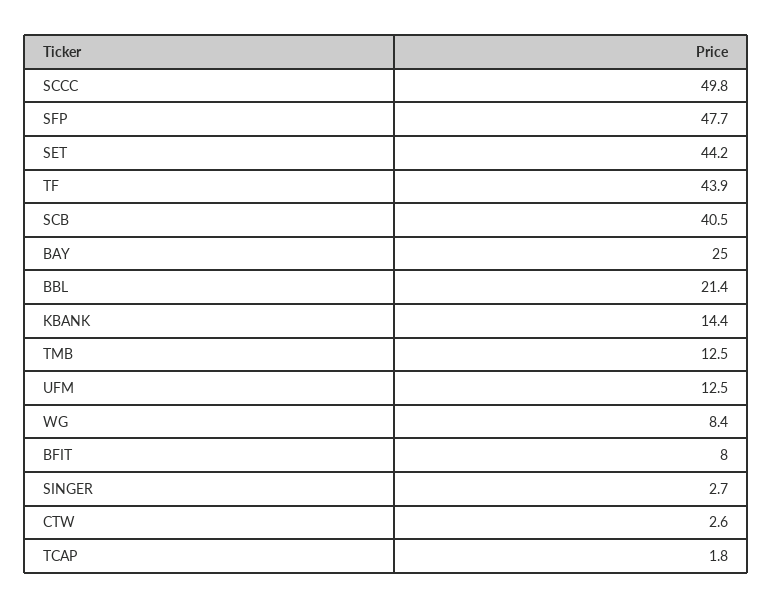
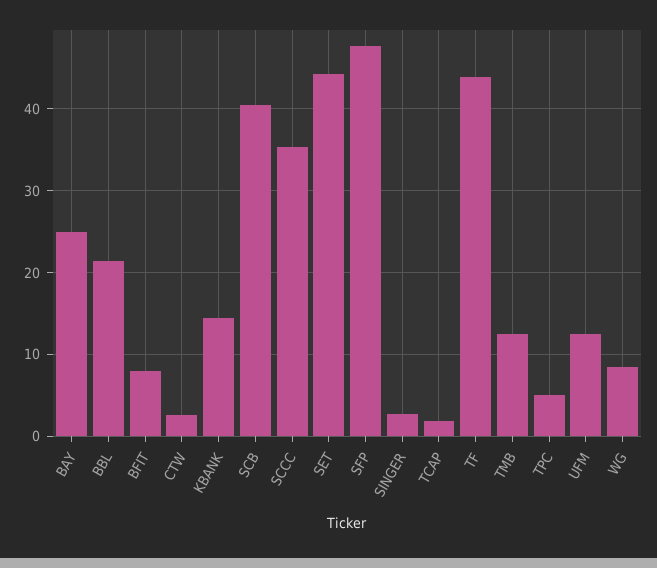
  {
-   "SCCC": 49.8,
+   "SCCC": 35,
    "SFP": 47.7,
    "SET": 44.2,
    "TF": 43.9,
    "SCB": 40.5,
    "BAY": 25,
    "BBL": 21.4,
    "KBANK": 14.4,
    "TMB": 12.5,
    "UFM": 12.5,
    "WG": 8.4,
    "BFIT": 8,
    "SINGER": 2.7,
    "CTW": 2.6,
-   "TCAP": 1.8
+   "TCAP": 1.8,
+   "TPC": 5
  }

